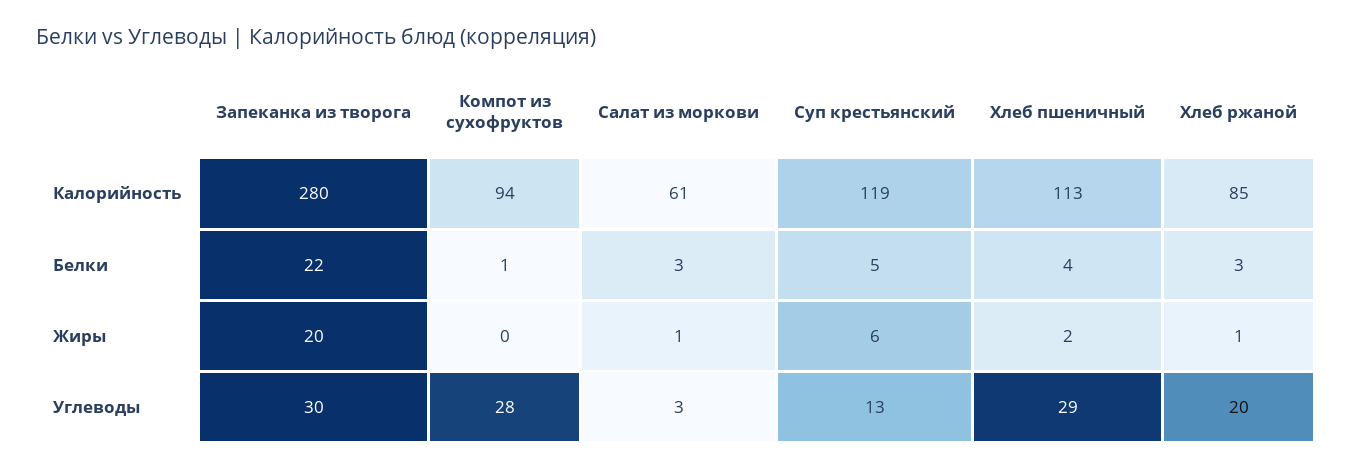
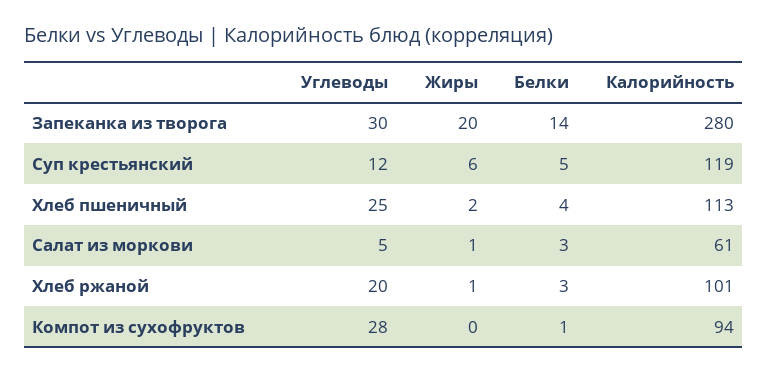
  {
    "Запеканка из творога": {
      "Калорийность": 280,
-     "Белки": 22,
+     "Белки": 14,
      "Жиры": 20,
      "Углеводы": 30
    },
    "Компот из сухофруктов": {
      "Калорийность": 94,
      "Белки": 1,
      "Жиры": 0,
      "Углеводы": 28
    },
    "Салат из моркови": {
      "Калорийность": 61,
      "Белки": 3,
      "Жиры": 1,
-     "Углеводы": 3
+     "Углеводы": 5
    },
    "Суп крестьянский": {
      "Калорийность": 119,
      "Белки": 5,
      "Жиры": 6,
-     "Углеводы": 13
+     "Углеводы": 12
    },
    "Хлеб пшеничный": {
      "Калорийность": 113,
      "Белки": 4,
      "Жиры": 2,
-     "Углеводы": 29
+     "Углеводы": 25
    },
    "Хлеб ржаной": {
-     "Калорийность": 85,
+     "Калорийность": 101,
      "Белки": 3,
      "Жиры": 1,
      "Углеводы": 20
    }
  }

